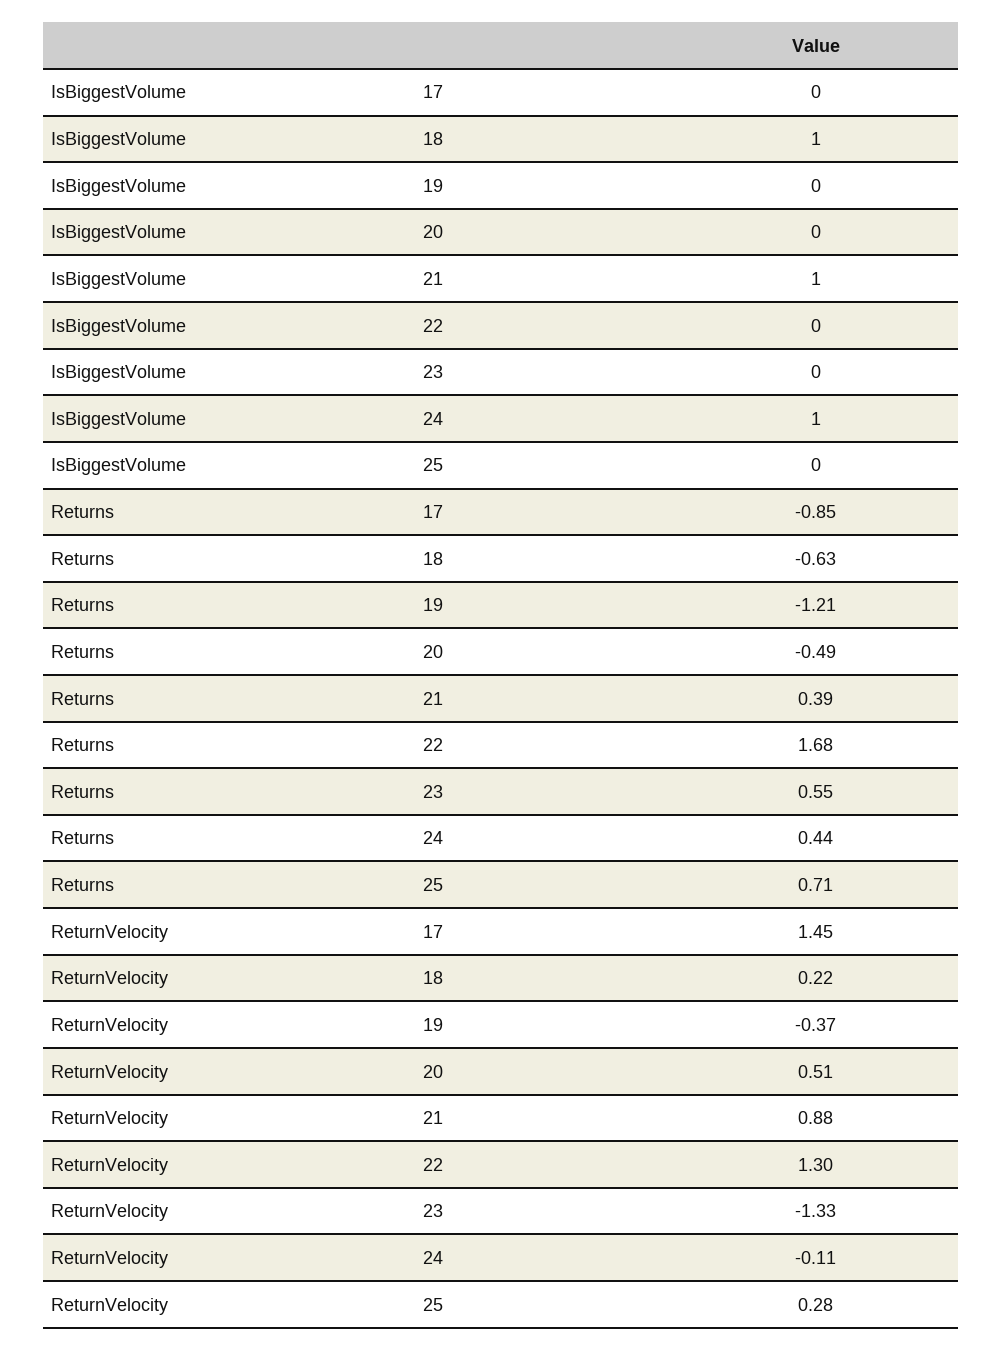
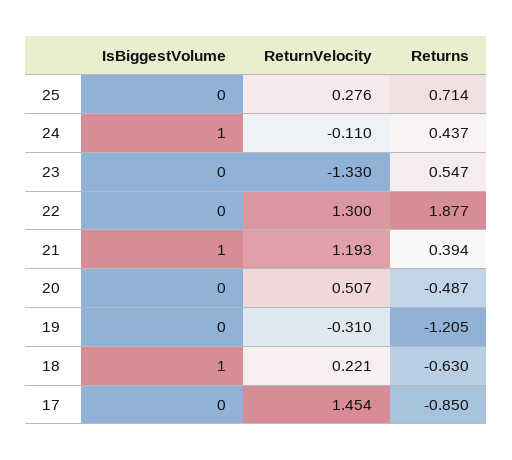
  {
    "IsBiggestVolume": {
      "17": 0,
      "18": 1,
      "19": 0,
      "20": 0,
      "21": 1,
      "22": 0,
      "23": 0,
      "24": 1,
      "25": 0
    },
    "Returns": {
      "17": -0.85,
      "18": -0.63,
      "19": -1.205,
      "20": -0.487,
      "21": 0.394,
-     "22": 1.68,
+     "22": 1.877,
      "23": 0.547,
      "24": 0.437,
      "25": 0.714
    },
    "ReturnVelocity": {
      "17": 1.454,
      "18": 0.221,
-     "19": -0.37,
+     "19": -0.31,
      "20": 0.507,
-     "21": 0.88,
+     "21": 1.193,
      "22": 1.3,
      "23": -1.33,
      "24": -0.11,
      "25": 0.276
    }
  }

